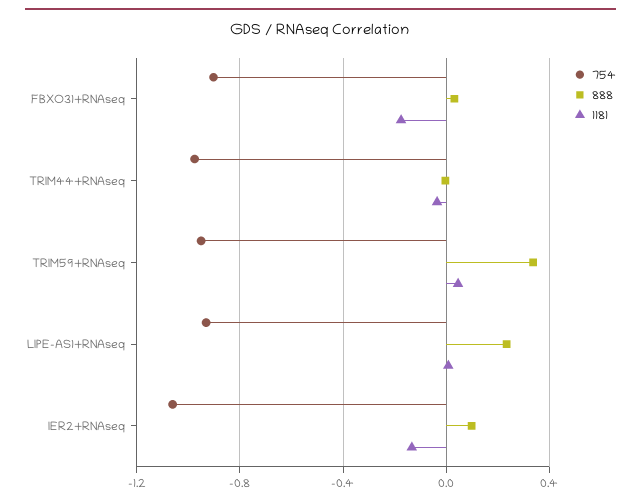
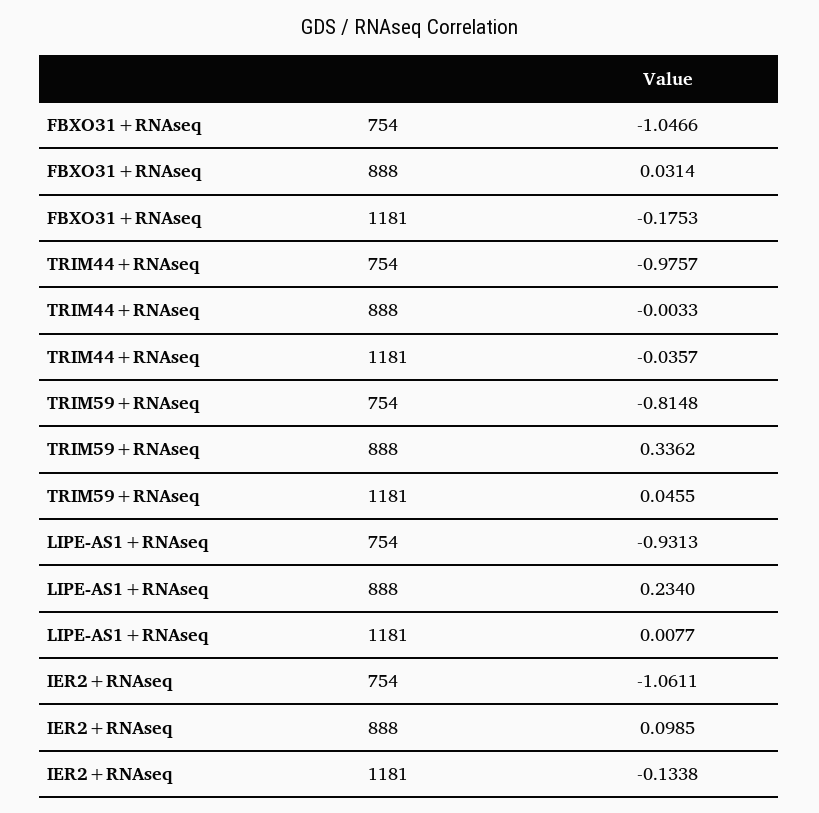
  {
    "754": {
-     "FBXO31+RNAseq": -0.9,
+     "FBXO31+RNAseq": -1.0466,
      "TRIM44+RNAseq": -0.9757,
-     "TRIM59+RNAseq": -0.95,
+     "TRIM59+RNAseq": -0.8148,
      "LIPE-AS1+RNAseq": -0.9313,
      "IER2+RNAseq": -1.0611
    },
    "888": {
      "FBXO31+RNAseq": 0.0314,
      "TRIM44+RNAseq": -0.0033,
      "TRIM59+RNAseq": 0.3362,
      "LIPE-AS1+RNAseq": 0.234,
      "IER2+RNAseq": 0.0985
    },
    "1181": {
      "FBXO31+RNAseq": -0.1753,
      "TRIM44+RNAseq": -0.0357,
      "TRIM59+RNAseq": 0.0455,
      "LIPE-AS1+RNAseq": 0.0077,
      "IER2+RNAseq": -0.1338
    }
  }

